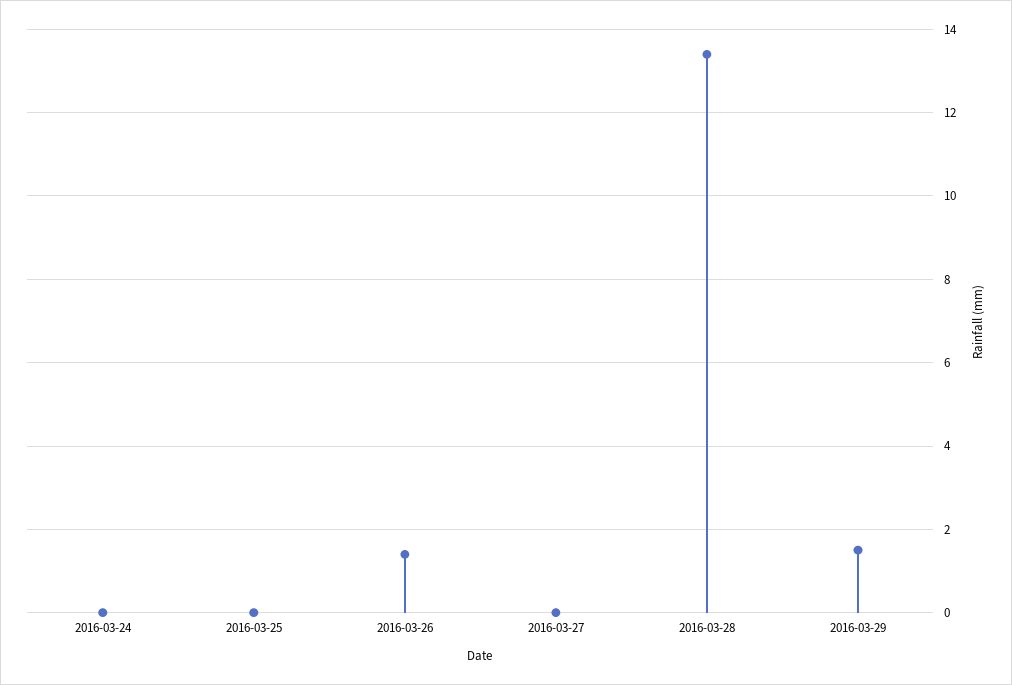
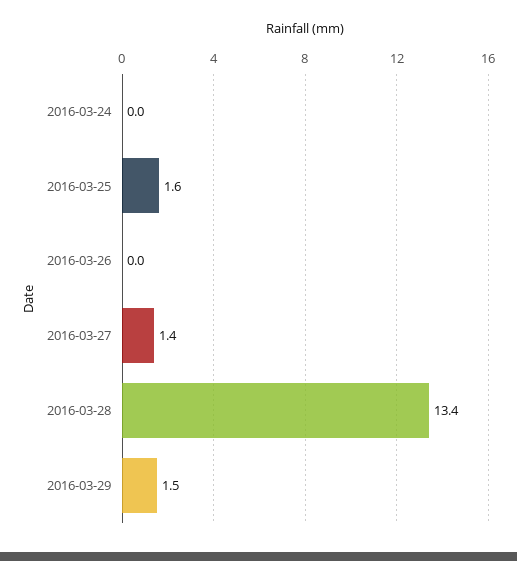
  {
    "2016-03-24": 0,
-   "2016-03-25": 0,
+   "2016-03-25": 1.6,
-   "2016-03-26": 1.5,
+   "2016-03-26": 0,
-   "2016-03-27": 0,
+   "2016-03-27": 1.4,
    "2016-03-28": 13.4,
    "2016-03-29": 1.5
  }

